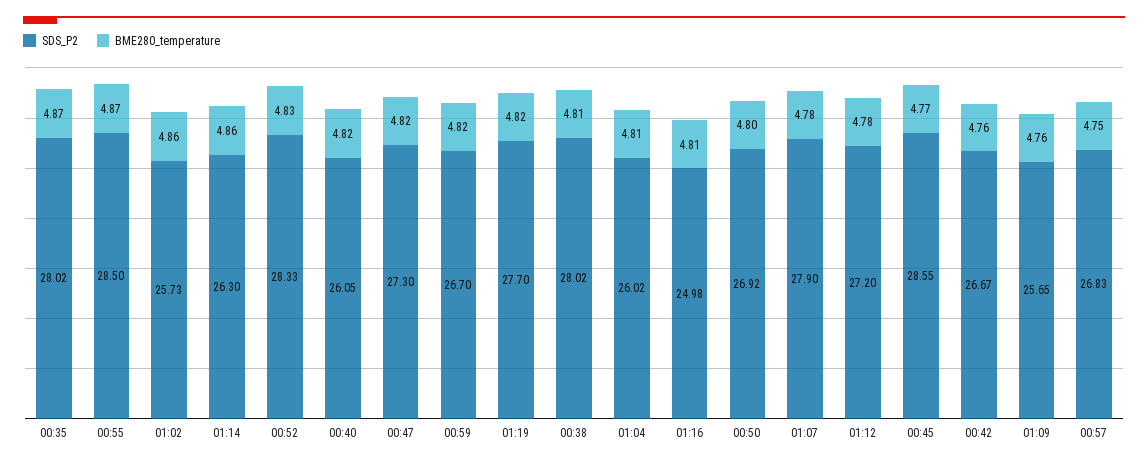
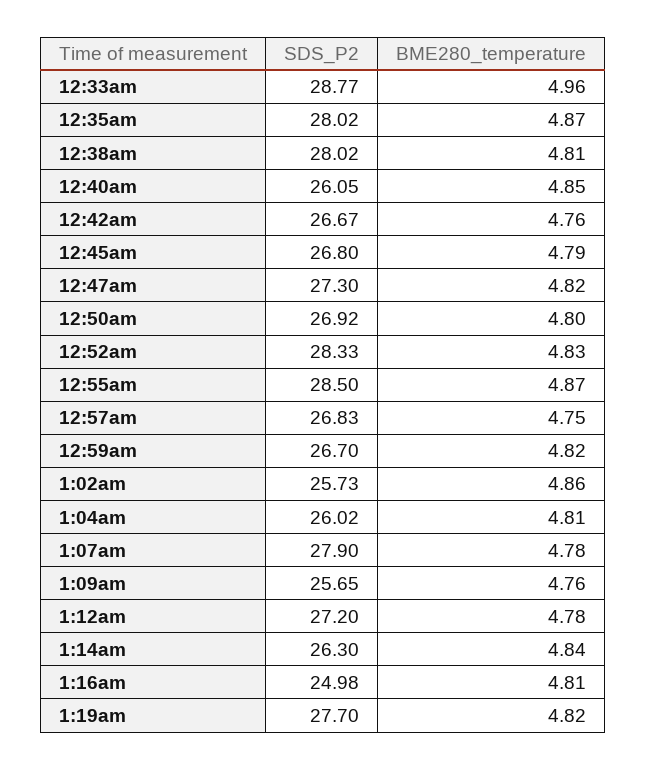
  {
    "SDS_P2": {
      "00:35": 28.02,
      "00:55": 28.5,
      "01:02": 25.73,
      "01:14": 26.3,
      "00:52": 28.33,
      "00:40": 26.05,
      "00:47": 27.3,
      "00:59": 26.7,
      "01:19": 27.7,
      "00:38": 28.02,
      "01:04": 26.02,
      "01:16": 24.98,
      "00:50": 26.92,
      "01:07": 27.9,
      "01:12": 27.2,
-     "00:45": 28.55,
+     "00:45": 26.8,
      "00:42": 26.67,
      "01:09": 25.65,
-     "00:57": 26.83
+     "00:57": 26.83,
+     "12:33am": 28.77
    },
    "BME280_temperature": {
      "00:35": 4.87,
      "00:55": 4.87,
      "01:02": 4.86,
-     "01:14": 4.86,
+     "01:14": 4.84,
      "00:52": 4.83,
-     "00:40": 4.82,
+     "00:40": 4.85,
      "00:47": 4.82,
      "00:59": 4.82,
      "01:19": 4.82,
      "00:38": 4.81,
      "01:04": 4.81,
      "01:16": 4.81,
      "00:50": 4.8,
      "01:07": 4.78,
      "01:12": 4.78,
-     "00:45": 4.77,
+     "00:45": 4.79,
      "00:42": 4.76,
      "01:09": 4.76,
-     "00:57": 4.75
+     "00:57": 4.75,
+     "12:33am": 4.96
    }
  }

